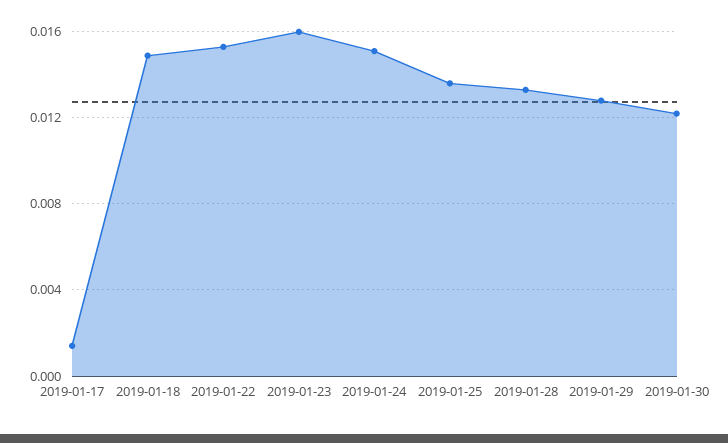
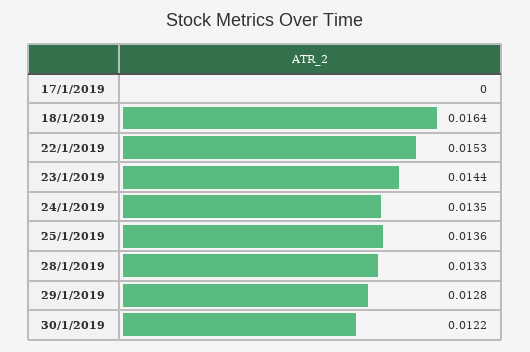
  {
-   "2019-01-17": 0.0015,
+   "2019-01-17": 0,
-   "2019-01-18": 0.015,
+   "2019-01-18": 0.0164,
    "2019-01-22": 0.0153,
-   "2019-01-23": 0.016,
+   "2019-01-23": 0.0144,
-   "2019-01-24": 0.015,
+   "2019-01-24": 0.0135,
    "2019-01-25": 0.0136,
    "2019-01-28": 0.0133,
    "2019-01-29": 0.0128,
    "2019-01-30": 0.0122
  }

